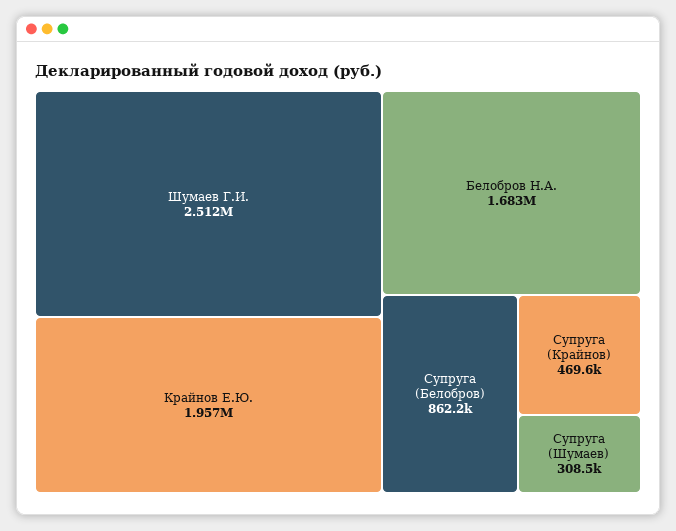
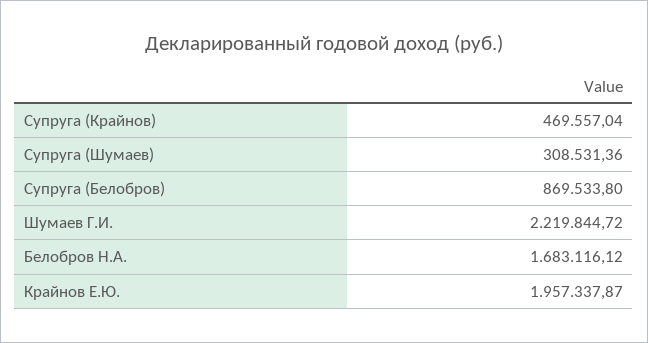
  {
-   "Шумаев Г.И.": 2512000,
+   "Шумаев Г.И.": 2219844.72,
    "Крайнов Е.Ю.": 1957337.87,
    "Белобров Н.А.": 1683116.12,
-   "Супруга (Белобров)": 862200,
+   "Супруга (Белобров)": 869533.8,
    "Супруга (Крайнов)": 469557.04,
    "Супруга (Шумаев)": 308531.36
  }

